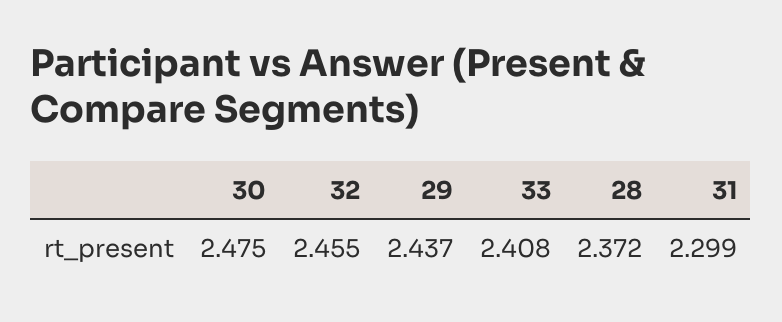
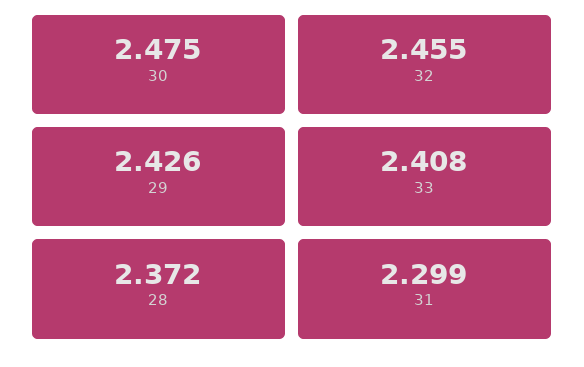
  {
    "30": 2.475,
    "32": 2.455,
-   "29": 2.437,
+   "29": 2.426,
    "33": 2.408,
    "28": 2.372,
    "31": 2.299
  }

